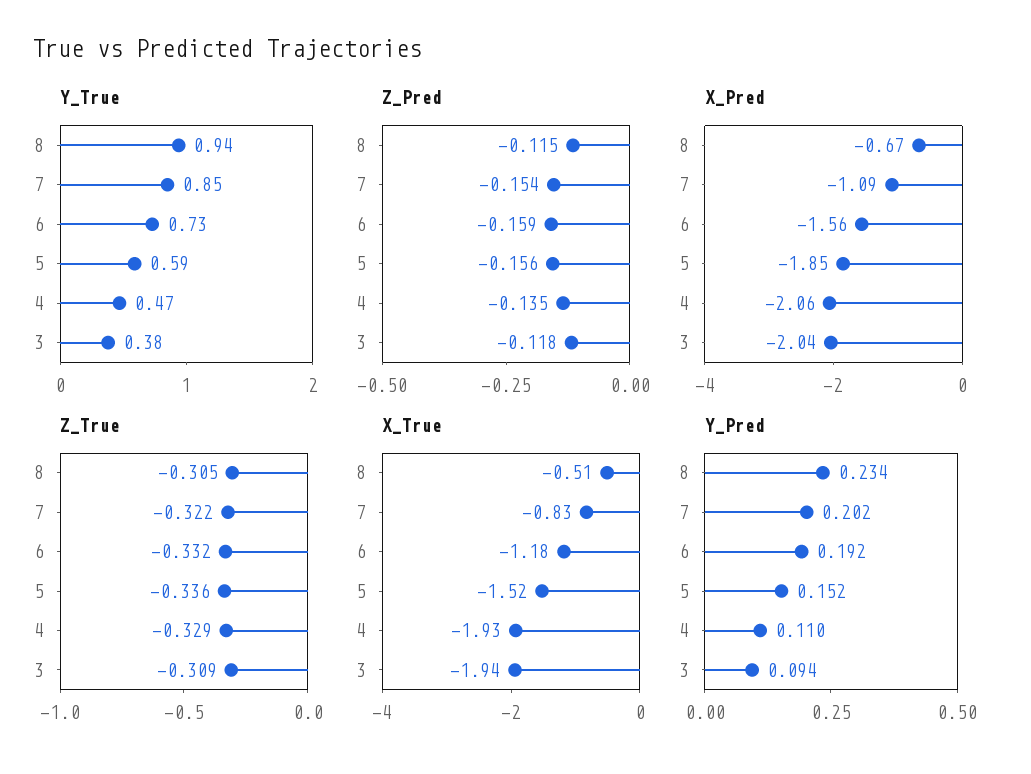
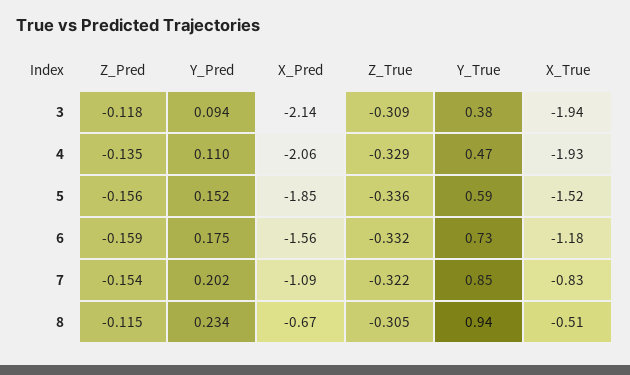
  {
    "Y_True": {
      "8": 0.94,
      "7": 0.85,
      "6": 0.73,
      "5": 0.59,
      "4": 0.47,
      "3": 0.38
    },
    "Z_Pred": {
      "8": -0.115,
      "7": -0.154,
      "6": -0.159,
      "5": -0.156,
      "4": -0.135,
      "3": -0.118
    },
    "X_Pred": {
      "8": -0.67,
      "7": -1.09,
      "6": -1.56,
      "5": -1.85,
      "4": -2.06,
-     "3": -2.04
+     "3": -2.14
    },
    "Z_True": {
      "8": -0.305,
      "7": -0.322,
      "6": -0.332,
      "5": -0.336,
      "4": -0.329,
      "3": -0.309
    },
    "X_True": {
      "8": -0.51,
      "7": -0.83,
      "6": -1.18,
      "5": -1.52,
      "4": -1.93,
      "3": -1.94
    },
    "Y_Pred": {
      "8": 0.234,
      "7": 0.202,
-     "6": 0.192,
+     "6": 0.175,
      "5": 0.152,
      "4": 0.11,
      "3": 0.094
    }
  }

